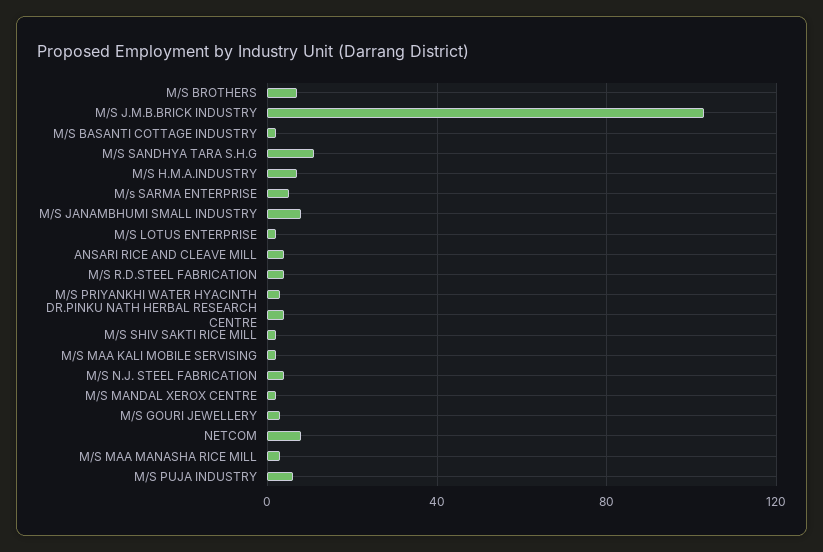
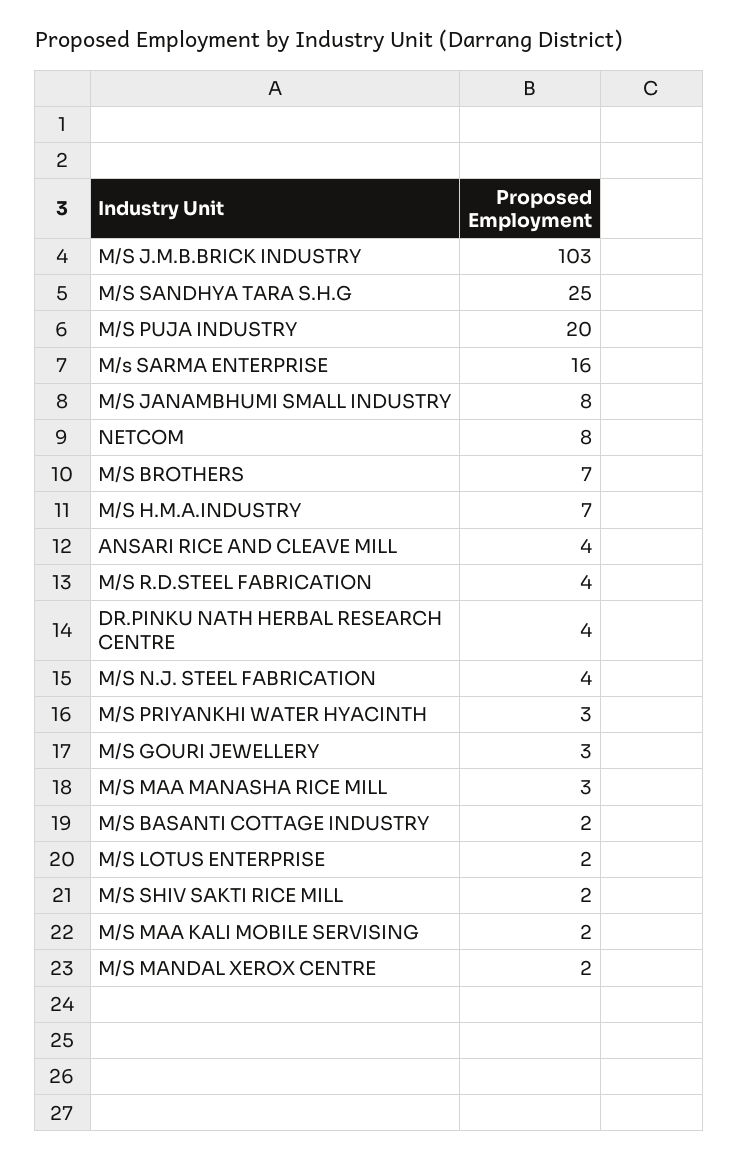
  {
    "M/S BROTHERS": 7,
    "M/S J.M.B.BRICK INDUSTRY": 103,
    "M/S BASANTI COTTAGE INDUSTRY": 2,
-   "M/S SANDHYA TARA S.H.G": 10,
+   "M/S SANDHYA TARA S.H.G": 25,
    "M/S H.M.A.INDUSTRY": 7,
-   "M/s SARMA ENTERPRISE": 5,
+   "M/s SARMA ENTERPRISE": 16,
    "M/S JANAMBHUMI SMALL INDUSTRY": 8,
    "M/S LOTUS ENTERPRISE": 2,
    "ANSARI RICE AND CLEAVE MILL": 4,
    "M/S R.D.STEEL FABRICATION": 4,
    "M/S PRIYANKHI WATER HYACINTH": 3,
    "DR.PINKU NATH HERBAL RESEARCH CENTRE": 4,
    "M/S SHIV SAKTI RICE MILL": 2,
    "M/S MAA KALI MOBILE SERVISING": 2,
    "M/S N.J. STEEL FABRICATION": 4,
    "M/S MANDAL XEROX CENTRE": 2,
    "M/S GOURI JEWELLERY": 3,
    "NETCOM": 8,
    "M/S MAA MANASHA RICE MILL": 3,
-   "M/S PUJA INDUSTRY": 5
+   "M/S PUJA INDUSTRY": 20
  }

